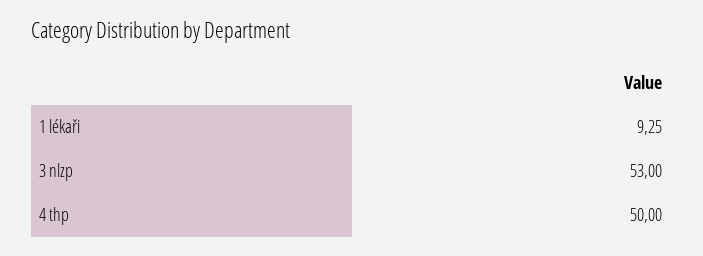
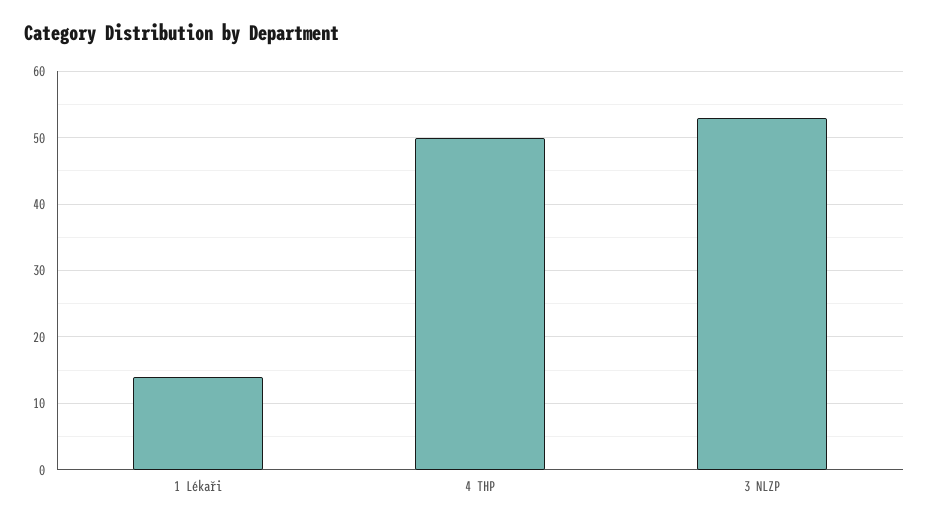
  {
-   "1 lékaři": 9.25,
+   "1 lékaři": 14,
    "3 nlzp": 53,
    "4 thp": 50
  }

